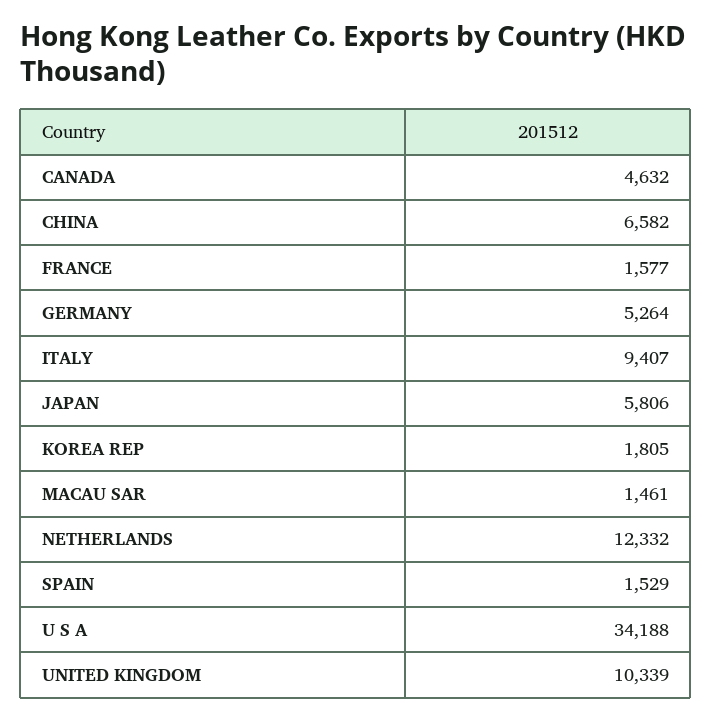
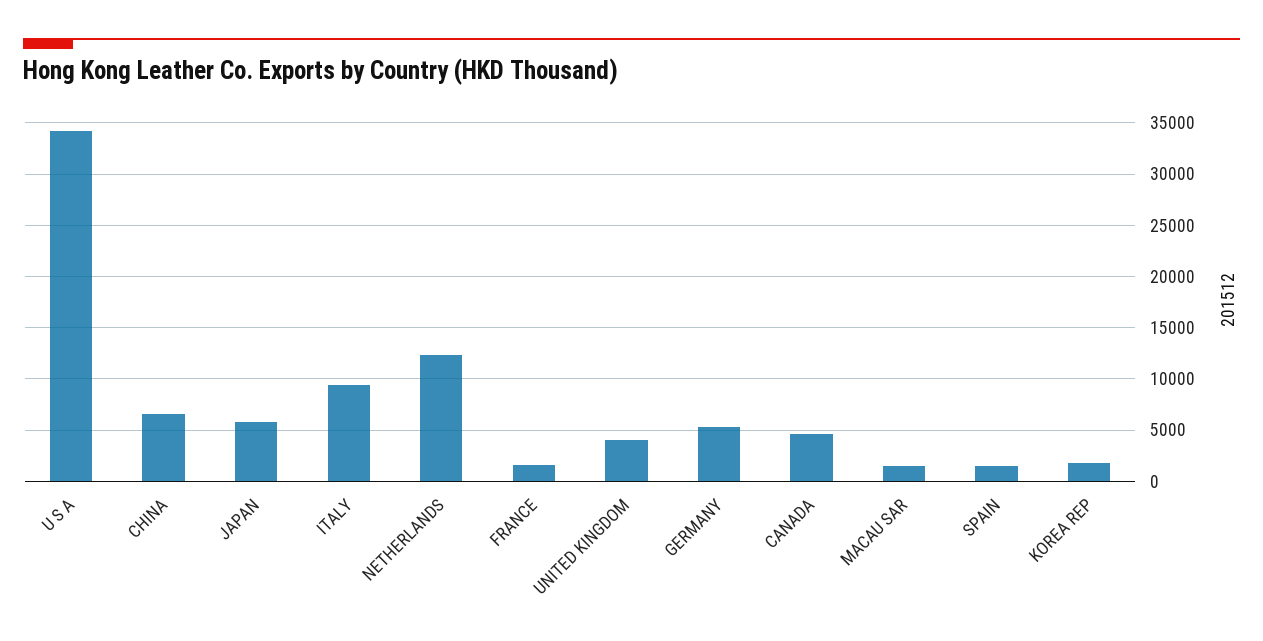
  {
    "CANADA": 4632,
    "CHINA": 6582,
    "FRANCE": 1577,
    "GERMANY": 5264,
    "ITALY": 9407,
    "JAPAN": 5806,
    "KOREA REP": 1805,
    "MACAU SAR": 1461,
    "NETHERLANDS": 12332,
    "SPAIN": 1529,
    "U S A": 34188,
-   "UNITED KINGDOM": 10339
+   "UNITED KINGDOM": 4000
  }

